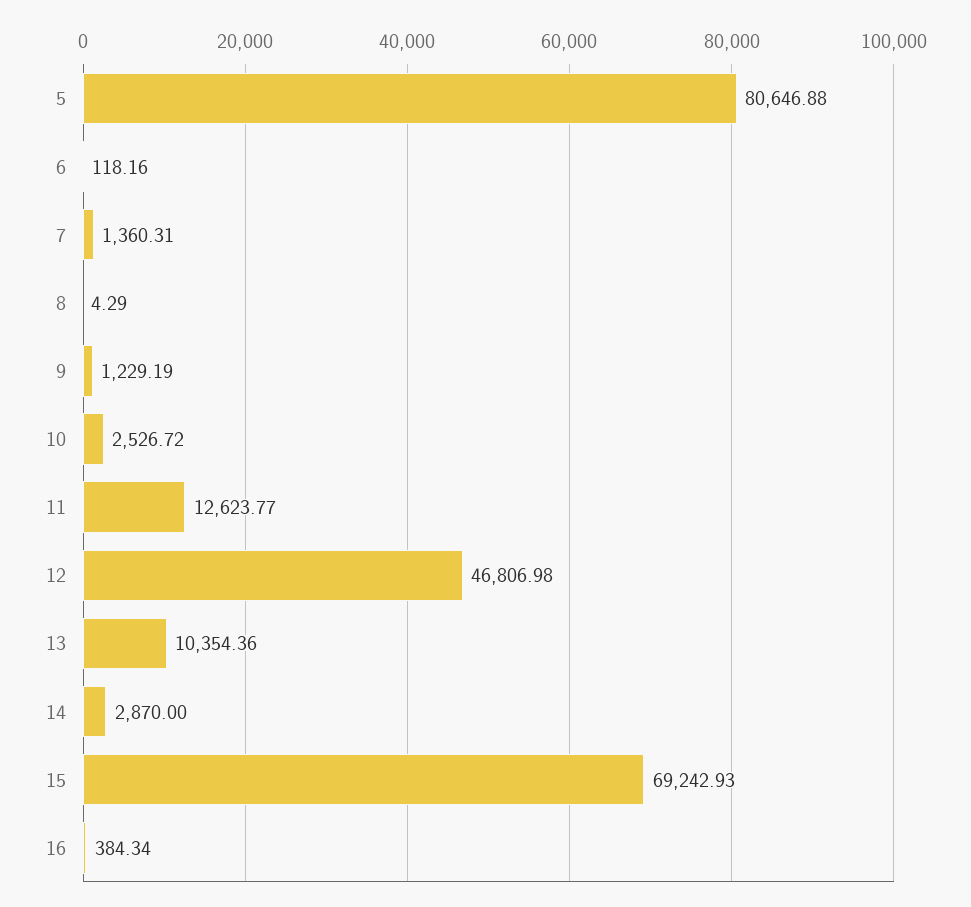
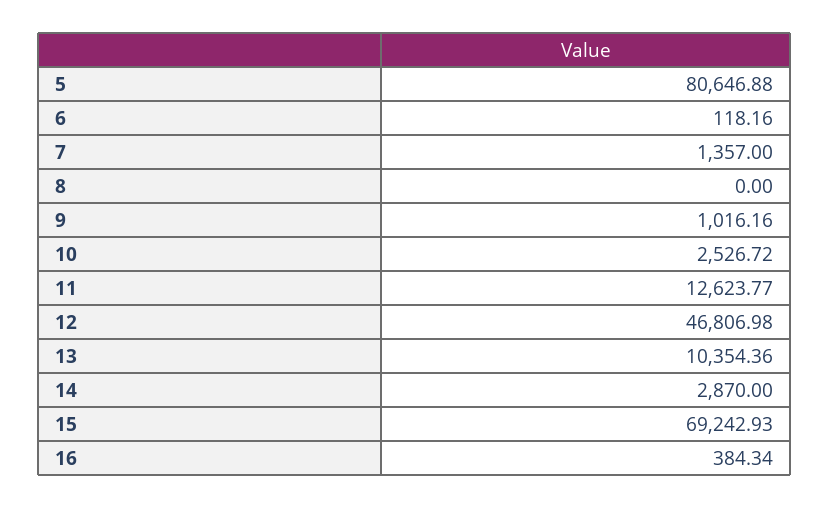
  {
    "5": 80646.88,
    "6": 118.16,
-   "7": 1360.31,
+   "7": 1357,
-   "8": 4.29,
+   "8": 0,
-   "9": 1229.19,
+   "9": 1016.16,
    "10": 2526.72,
    "11": 12623.77,
    "12": 46806.98,
    "13": 10354.36,
    "14": 2870,
    "15": 69242.93,
    "16": 384.34
  }

